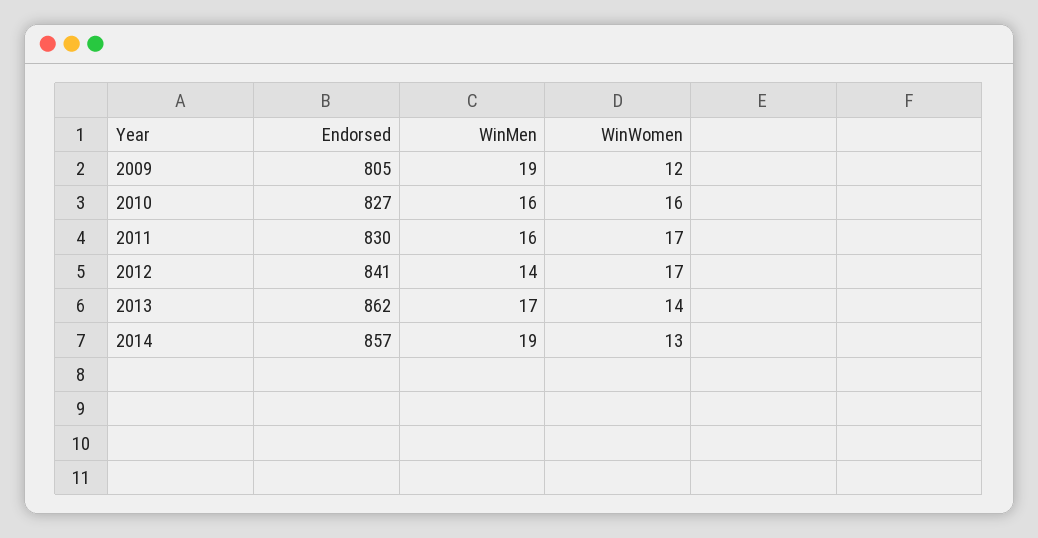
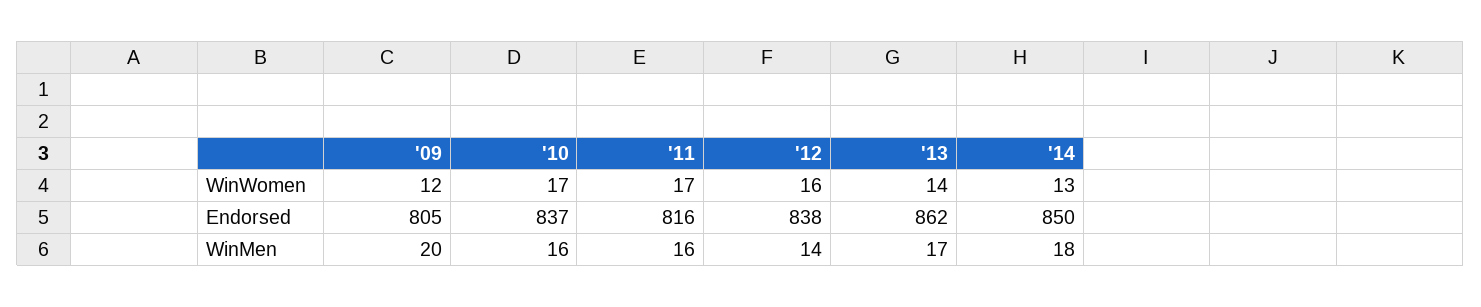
  {
    "Endorsed": {
      "2009": 805,
-     "2010": 827,
+     "2010": 837,
-     "2011": 830,
+     "2011": 816,
-     "2012": 841,
+     "2012": 838,
      "2013": 862,
-     "2014": 857
+     "2014": 850
    },
    "WinMen": {
-     "2009": 19,
+     "2009": 20,
      "2010": 16,
      "2011": 16,
      "2012": 14,
      "2013": 17,
-     "2014": 19
+     "2014": 18
    },
    "WinWomen": {
      "2009": 12,
-     "2010": 16,
+     "2010": 17,
      "2011": 17,
-     "2012": 17,
+     "2012": 16,
      "2013": 14,
      "2014": 13
    }
  }

